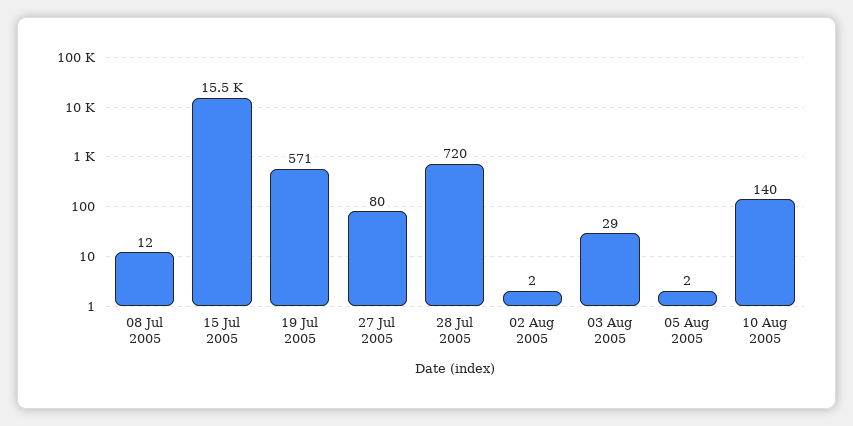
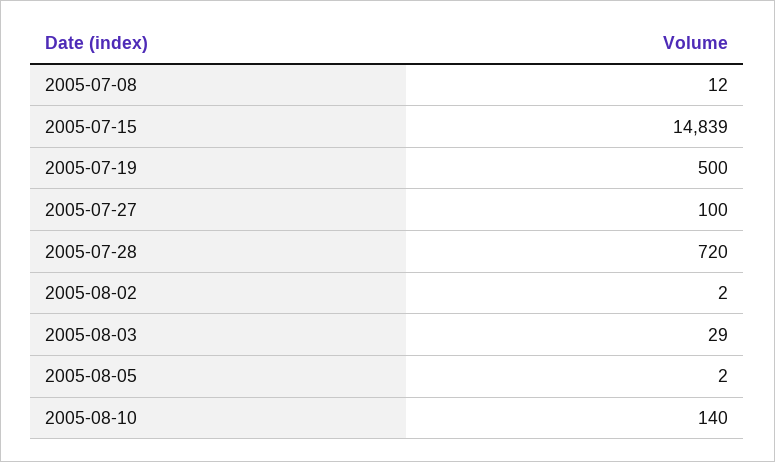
  {
    "08 Jul 2005": 12,
-   "15 Jul 2005": 15500,
+   "15 Jul 2005": 14839,
-   "19 Jul 2005": 571,
+   "19 Jul 2005": 500,
-   "27 Jul 2005": 80,
+   "27 Jul 2005": 100,
    "28 Jul 2005": 720,
    "02 Aug 2005": 2,
    "03 Aug 2005": 29,
    "05 Aug 2005": 2,
    "10 Aug 2005": 140
  }

